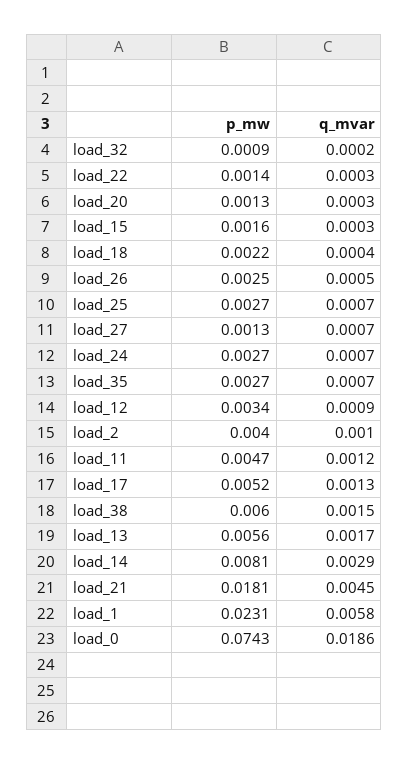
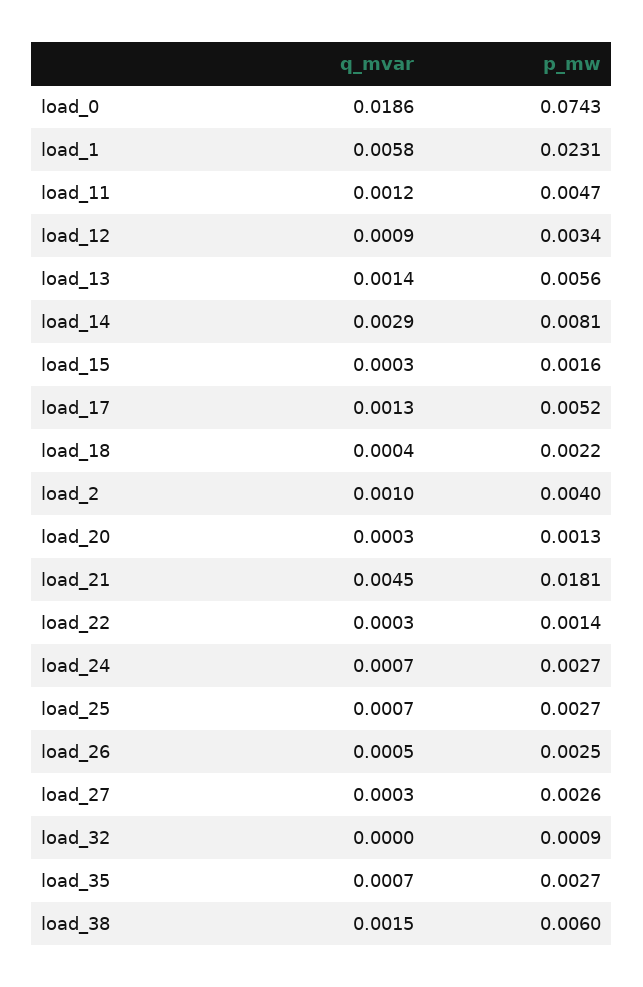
  {
    "p_mw": {
      "load_32": 0.0009,
      "load_22": 0.0014,
      "load_20": 0.0013,
      "load_15": 0.0016,
      "load_18": 0.0022,
      "load_26": 0.0025,
      "load_25": 0.0027,
-     "load_27": 0.0013,
+     "load_27": 0.0026,
      "load_24": 0.0027,
      "load_35": 0.0027,
      "load_12": 0.0034,
      "load_2": 0.004,
      "load_11": 0.0047,
      "load_17": 0.0052,
      "load_38": 0.006,
      "load_13": 0.0056,
      "load_14": 0.0081,
      "load_21": 0.0181,
      "load_1": 0.0231,
      "load_0": 0.0743
    },
    "q_mvar": {
-     "load_32": 0.0002,
+     "load_32": 0,
      "load_22": 0.0003,
      "load_20": 0.0003,
      "load_15": 0.0003,
      "load_18": 0.0004,
      "load_26": 0.0005,
      "load_25": 0.0007,
-     "load_27": 0.0007,
+     "load_27": 0.0003,
      "load_24": 0.0007,
      "load_35": 0.0007,
      "load_12": 0.0009,
      "load_2": 0.001,
      "load_11": 0.0012,
      "load_17": 0.0013,
      "load_38": 0.0015,
-     "load_13": 0.0017,
+     "load_13": 0.0014,
      "load_14": 0.0029,
      "load_21": 0.0045,
      "load_1": 0.0058,
      "load_0": 0.0186
    }
  }

